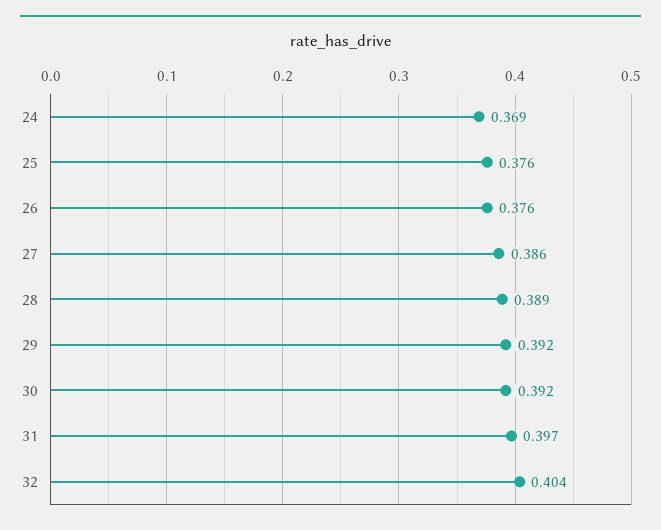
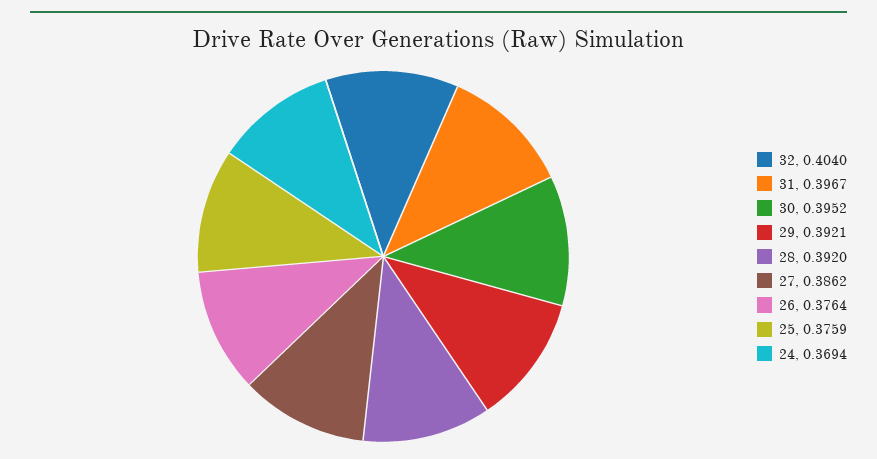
  {
    "24": 0.3694,
    "25": 0.3759,
    "26": 0.3764,
    "27": 0.3862,
-   "28": 0.389,
+   "28": 0.392,
    "29": 0.3921,
-   "30": 0.392,
+   "30": 0.3952,
    "31": 0.3967,
    "32": 0.404
  }

